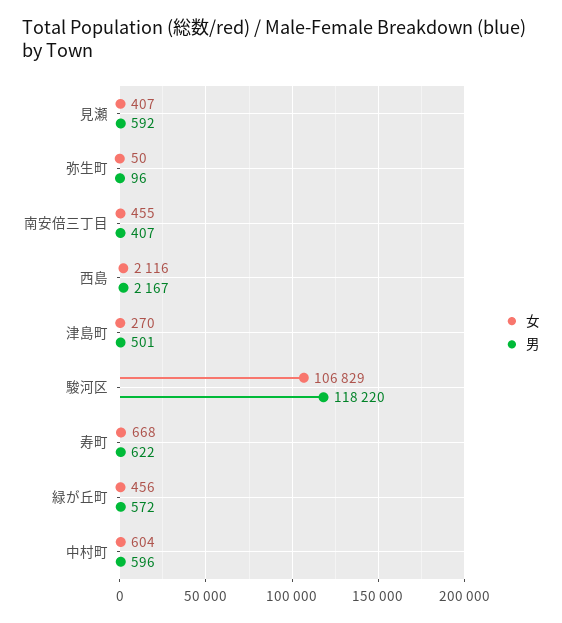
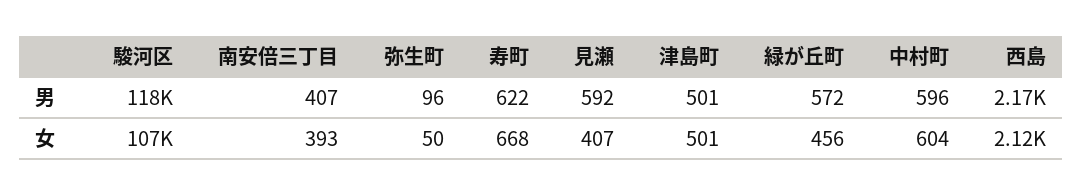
  {
    "女": {
      "見瀬": 407,
      "弥生町": 50,
-     "南安倍三丁目": 455,
+     "南安倍三丁目": 393,
      "西島": 2116,
-     "津島町": 270,
+     "津島町": 501,
      "駿河区": 106829,
      "寿町": 668,
      "緑が丘町": 456,
      "中村町": 604
    },
    "男": {
      "見瀬": 592,
      "弥生町": 96,
      "南安倍三丁目": 407,
      "西島": 2167,
      "津島町": 501,
      "駿河区": 118220,
      "寿町": 622,
      "緑が丘町": 572,
      "中村町": 596
    }
  }

